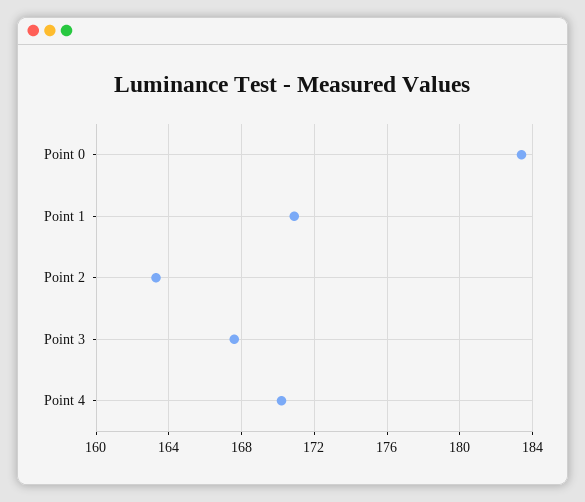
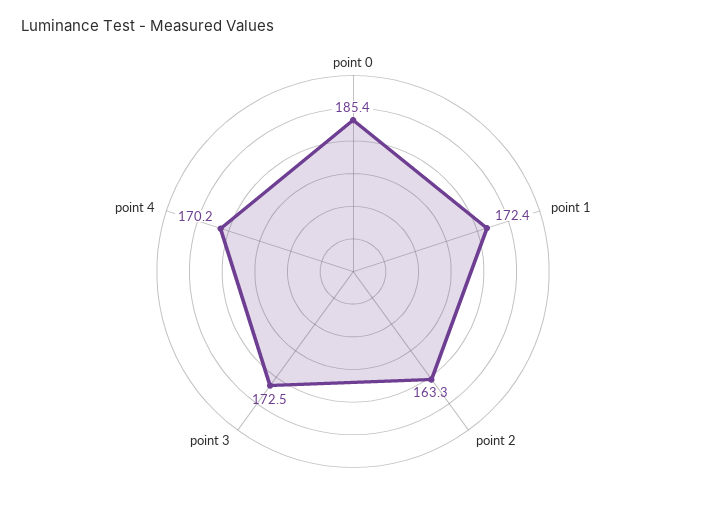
  {
-   "Point 0": 183.5,
+   "Point 0": 185.4,
-   "Point 1": 171,
+   "Point 1": 172.4,
    "Point 2": 163.3,
-   "Point 3": 167.5,
+   "Point 3": 172.5,
    "Point 4": 170.2
  }

